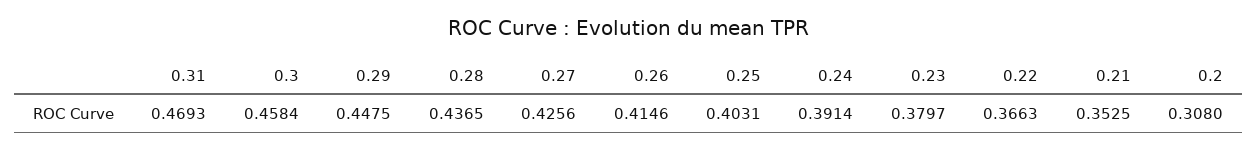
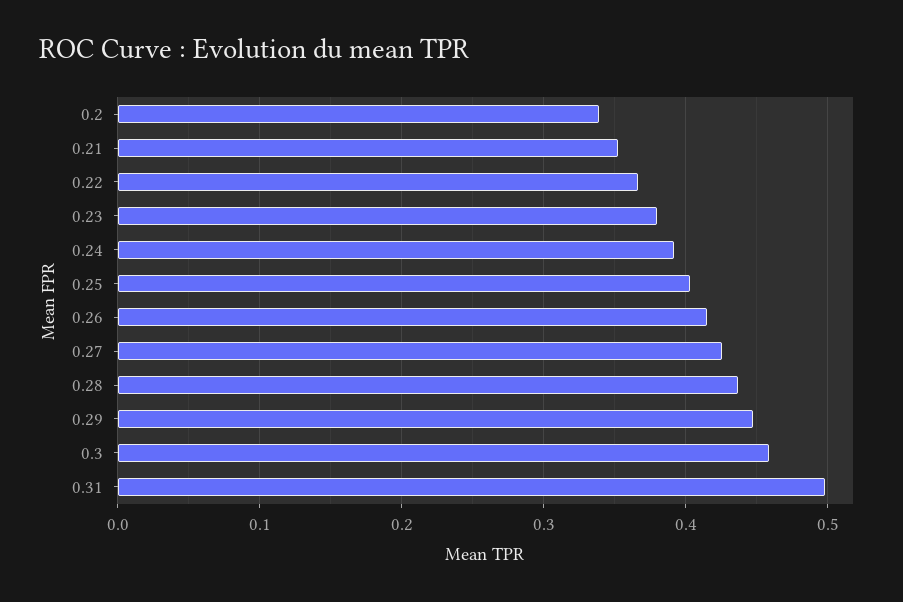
  {
-   "0.31": 0.4693,
+   "0.31": 0.5,
    "0.3": 0.4584,
    "0.29": 0.4475,
    "0.28": 0.4365,
    "0.27": 0.4256,
    "0.26": 0.4146,
    "0.25": 0.4031,
    "0.24": 0.3914,
    "0.23": 0.3797,
    "0.22": 0.3663,
    "0.21": 0.3525,
-   "0.2": 0.308
+   "0.2": 0.34
  }

